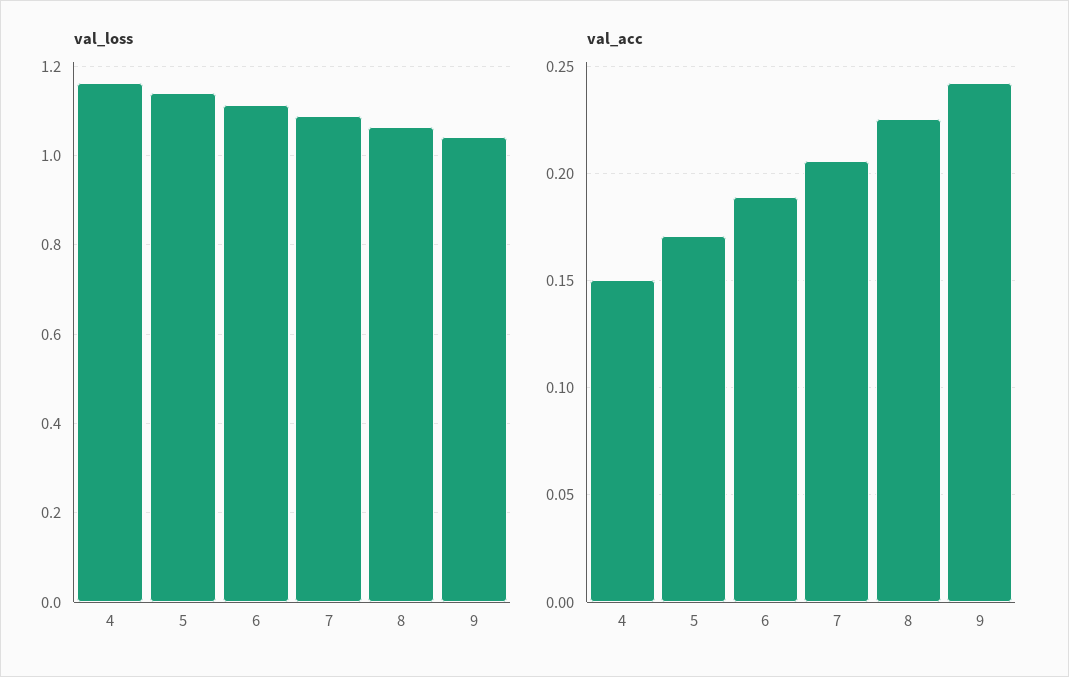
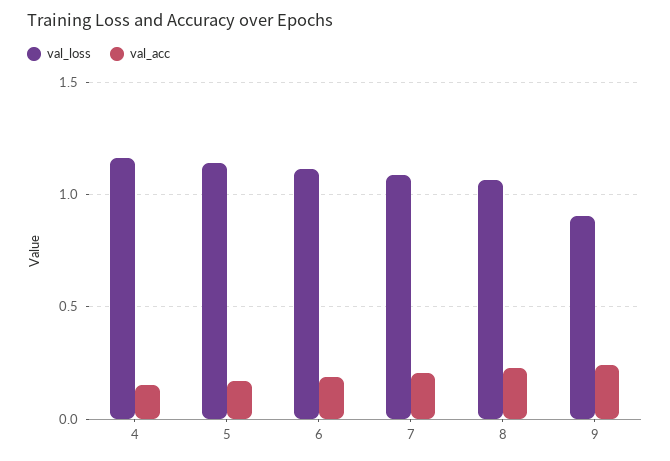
  {
    "val_loss": {
      "4": 1.16,
      "5": 1.14,
      "6": 1.12,
      "7": 1.08,
      "8": 1.06,
-     "9": 1.04
+     "9": 0.9
    },
    "val_acc": {
      "4": 0.15,
      "5": 0.17,
      "6": 0.19,
      "7": 0.205,
      "8": 0.225,
      "9": 0.245
    }
  }

